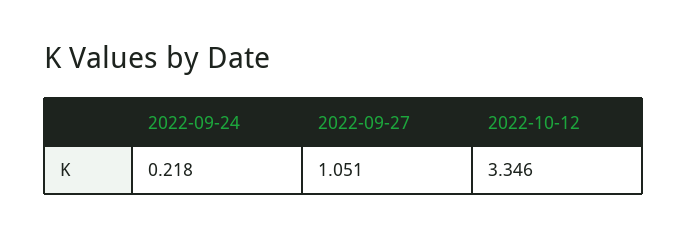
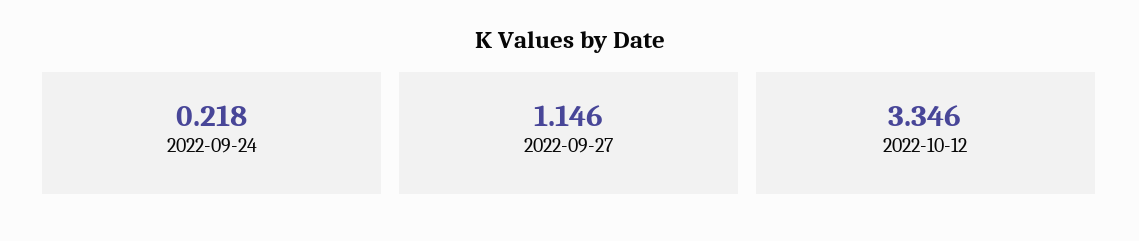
  {
    "2022-09-24": 0.218,
-   "2022-09-27": 1.051,
+   "2022-09-27": 1.146,
    "2022-10-12": 3.346
  }

